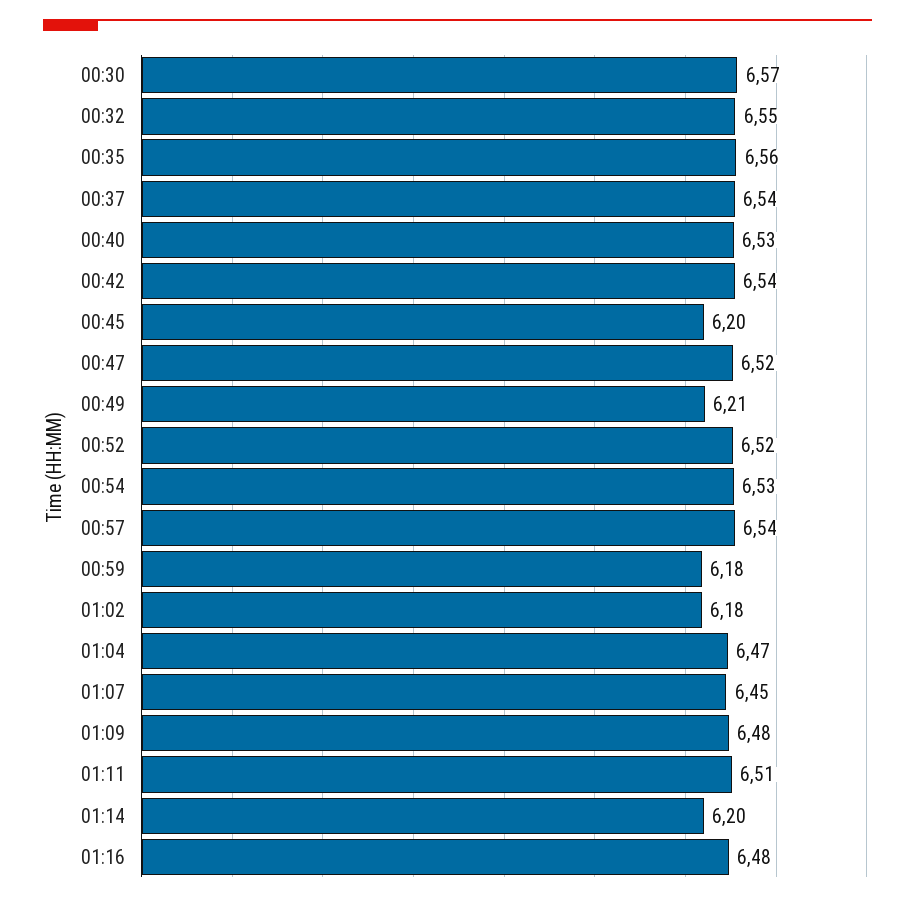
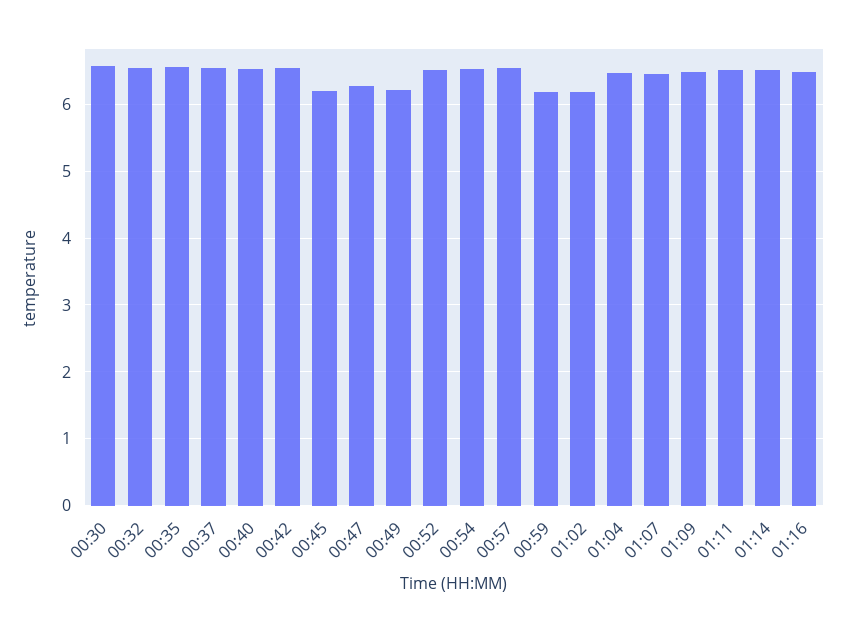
  {
    "00:30": 6.57,
    "00:32": 6.55,
    "00:35": 6.56,
    "00:37": 6.54,
    "00:40": 6.53,
    "00:42": 6.54,
    "00:45": 6.2,
-   "00:47": 6.52,
+   "00:47": 6.3,
    "00:49": 6.21,
    "00:52": 6.52,
    "00:54": 6.53,
    "00:57": 6.54,
    "00:59": 6.18,
    "01:02": 6.18,
    "01:04": 6.47,
    "01:07": 6.45,
    "01:09": 6.48,
    "01:11": 6.51,
-   "01:14": 6.2,
+   "01:14": 6.5,
    "01:16": 6.48
  }

